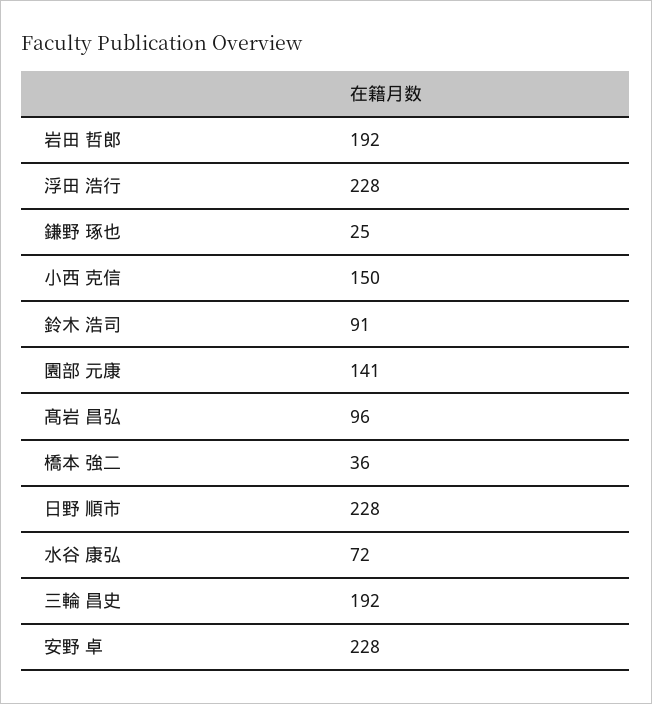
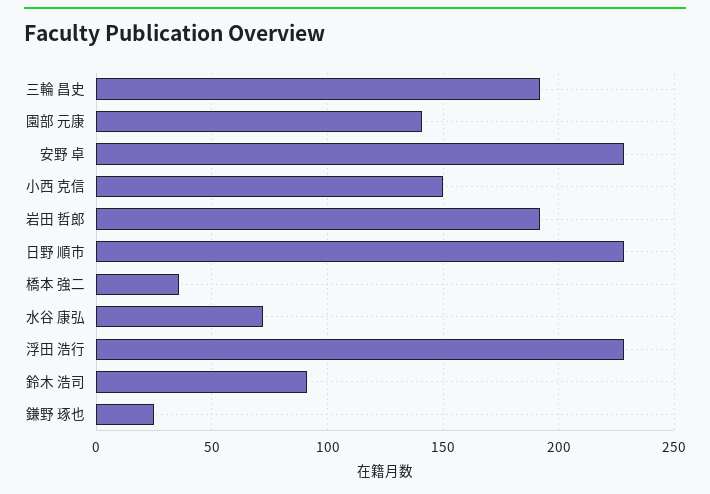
  {
    "岩田 哲郎": 192,
    "浮田 浩行": 228,
    "鎌野 琢也": 25,
    "小西 克信": 150,
    "鈴木 浩司": 91,
    "園部 元康": 141,
-   "髙岩 昌弘": 96,
    "橋本 強二": 36,
    "日野 順市": 228,
    "水谷 康弘": 72,
    "三輪 昌史": 192,
    "安野 卓": 228
  }

